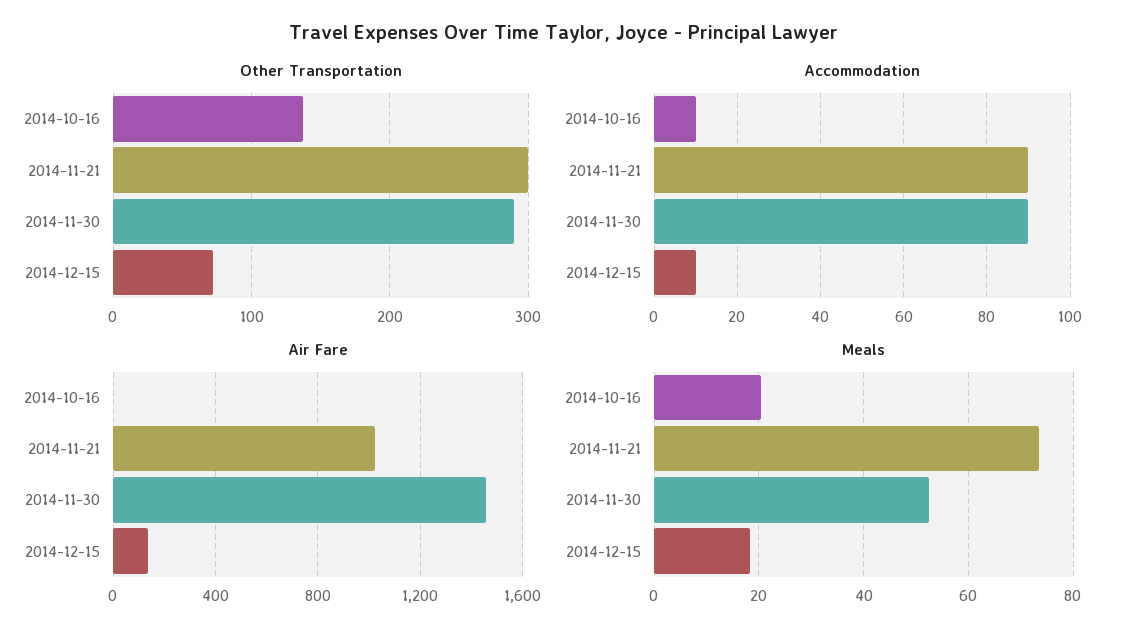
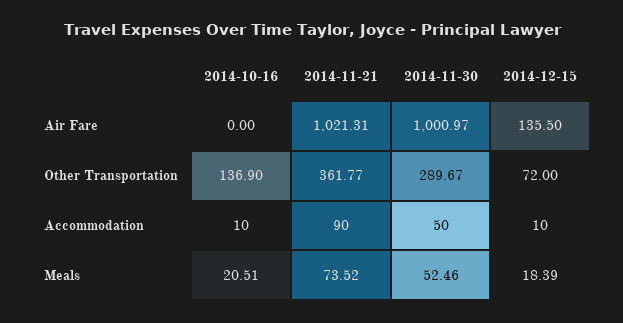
  {
    "Other Transportation": {
      "2014-10-16": 136.9,
-     "2014-11-21": 300,
+     "2014-11-21": 361.77,
      "2014-11-30": 289.67,
      "2014-12-15": 72
    },
    "Accommodation": {
      "2014-10-16": 10,
      "2014-11-21": 90,
-     "2014-11-30": 90,
+     "2014-11-30": 50,
      "2014-12-15": 10
    },
    "Air Fare": {
      "2014-10-16": 0,
      "2014-11-21": 1021.31,
-     "2014-11-30": 1450,
+     "2014-11-30": 1000.97,
      "2014-12-15": 135.5
    },
    "Meals": {
      "2014-10-16": 20.51,
      "2014-11-21": 73.52,
      "2014-11-30": 52.46,
      "2014-12-15": 18.39
    }
  }

